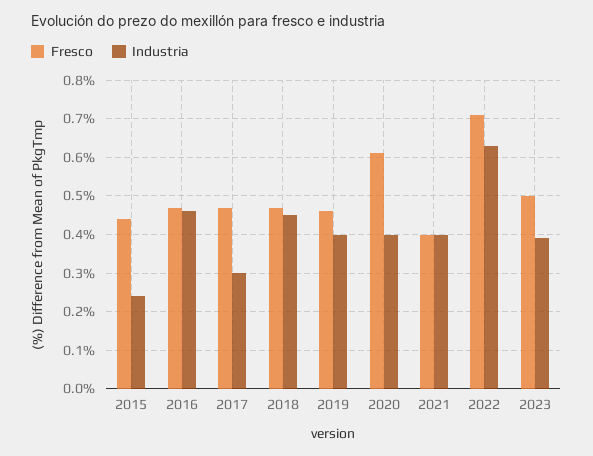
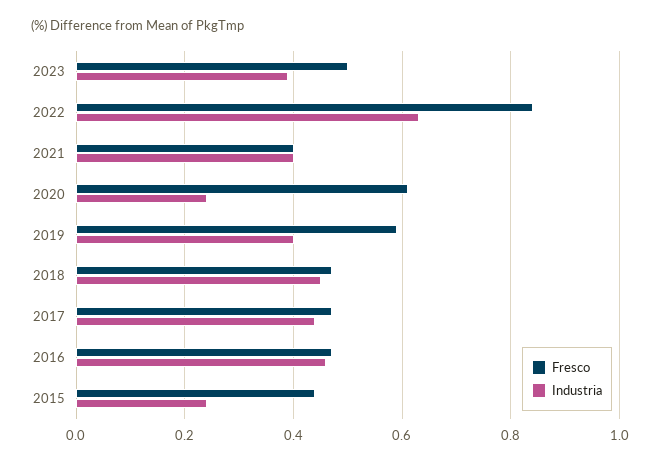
  {
    "Fresco": {
      "2015": 0.45,
      "2016": 0.45,
      "2017": 0.45,
      "2018": 0.45,
-     "2019": 0.45,
+     "2019": 0.6,
      "2020": 0.6,
      "2021": 0.4,
-     "2022": 0.7,
+     "2022": 0.85,
      "2023": 0.5
    },
    "Industria": {
      "2015": 0.25,
      "2016": 0.45,
-     "2017": 0.3,
+     "2017": 0.45,
      "2018": 0.45,
      "2019": 0.4,
-     "2020": 0.4,
+     "2020": 0.25,
      "2021": 0.4,
      "2022": 0.65,
      "2023": 0.4
    }
  }

